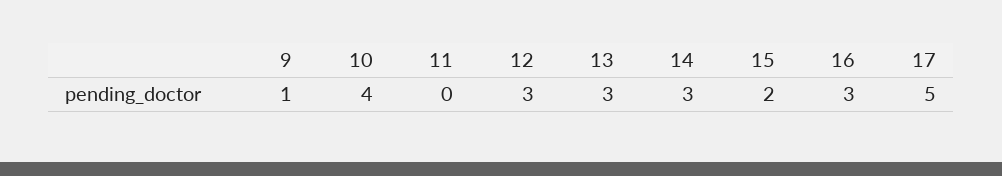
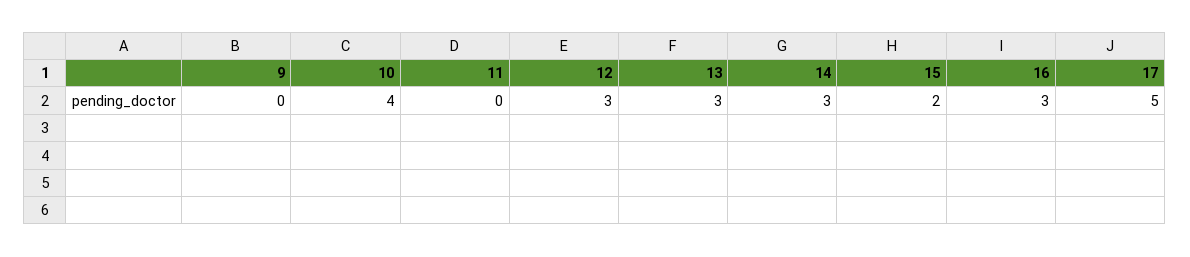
  {
-   "9": 1,
+   "9": 0,
    "10": 4,
    "11": 0,
    "12": 3,
    "13": 3,
    "14": 3,
    "15": 2,
    "16": 3,
    "17": 5
  }

